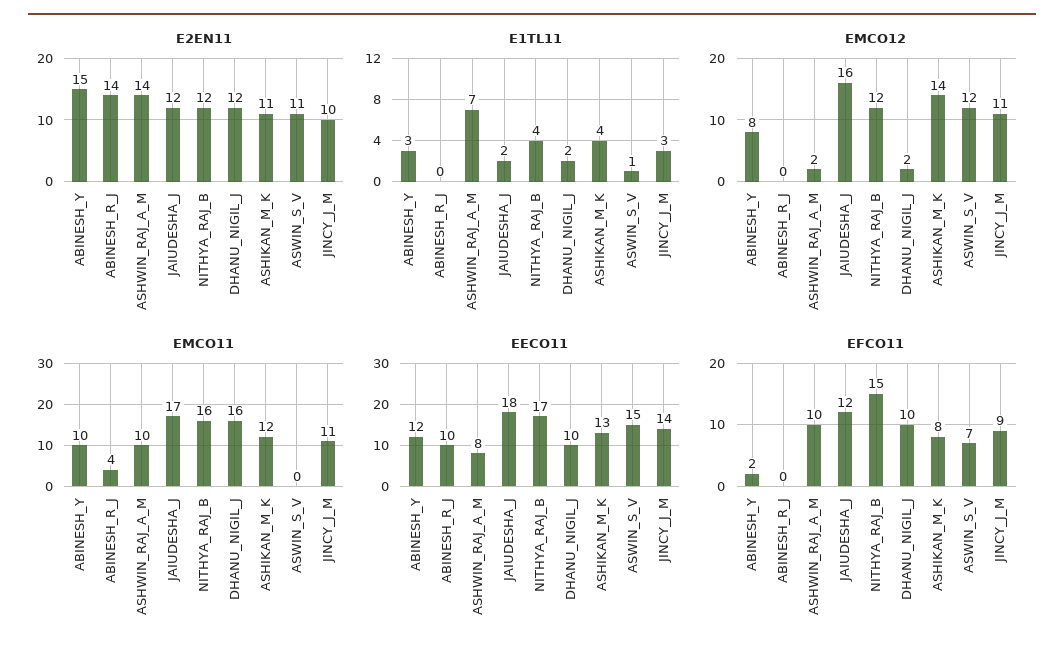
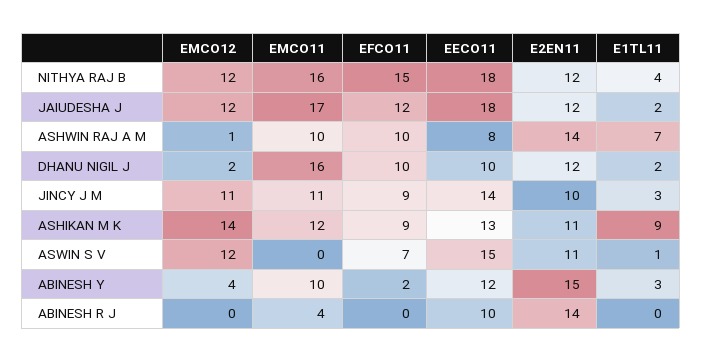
  {
    "E2EN11": {
      "ABINESH_Y": 15,
      "ABINESH_R_J": 14,
      "ASHWIN_RAJ_A_M": 14,
      "JAIUDESHA_J": 12,
      "NITHYA_RAJ_B": 12,
      "DHANU_NIGIL_J": 12,
      "ASHIKAN_M_K": 11,
      "ASWIN_S_V": 11,
      "JINCY_J_M": 10
    },
    "E1TL11": {
      "ABINESH_Y": 3,
      "ABINESH_R_J": 0,
      "ASHWIN_RAJ_A_M": 7,
      "JAIUDESHA_J": 2,
      "NITHYA_RAJ_B": 4,
      "DHANU_NIGIL_J": 2,
-     "ASHIKAN_M_K": 4,
+     "ASHIKAN_M_K": 9,
      "ASWIN_S_V": 1,
      "JINCY_J_M": 3
    },
    "EMCO12": {
-     "ABINESH_Y": 8,
+     "ABINESH_Y": 4,
      "ABINESH_R_J": 0,
-     "ASHWIN_RAJ_A_M": 2,
+     "ASHWIN_RAJ_A_M": 1,
-     "JAIUDESHA_J": 16,
+     "JAIUDESHA_J": 12,
      "NITHYA_RAJ_B": 12,
      "DHANU_NIGIL_J": 2,
      "ASHIKAN_M_K": 14,
      "ASWIN_S_V": 12,
      "JINCY_J_M": 11
    },
    "EMCO11": {
      "ABINESH_Y": 10,
      "ABINESH_R_J": 4,
      "ASHWIN_RAJ_A_M": 10,
      "JAIUDESHA_J": 17,
      "NITHYA_RAJ_B": 16,
      "DHANU_NIGIL_J": 16,
      "ASHIKAN_M_K": 12,
      "ASWIN_S_V": 0,
      "JINCY_J_M": 11
    },
    "EECO11": {
      "ABINESH_Y": 12,
      "ABINESH_R_J": 10,
      "ASHWIN_RAJ_A_M": 8,
      "JAIUDESHA_J": 18,
-     "NITHYA_RAJ_B": 17,
+     "NITHYA_RAJ_B": 18,
      "DHANU_NIGIL_J": 10,
      "ASHIKAN_M_K": 13,
      "ASWIN_S_V": 15,
      "JINCY_J_M": 14
    },
    "EFCO11": {
      "ABINESH_Y": 2,
      "ABINESH_R_J": 0,
      "ASHWIN_RAJ_A_M": 10,
      "JAIUDESHA_J": 12,
      "NITHYA_RAJ_B": 15,
      "DHANU_NIGIL_J": 10,
-     "ASHIKAN_M_K": 8,
+     "ASHIKAN_M_K": 9,
      "ASWIN_S_V": 7,
      "JINCY_J_M": 9
    }
  }

